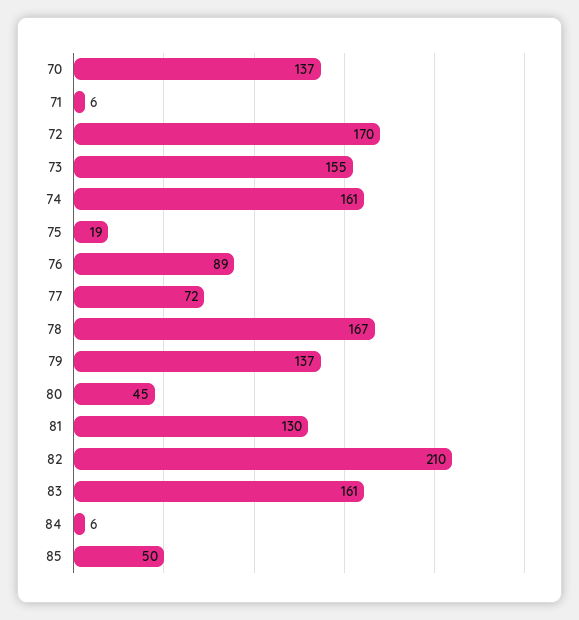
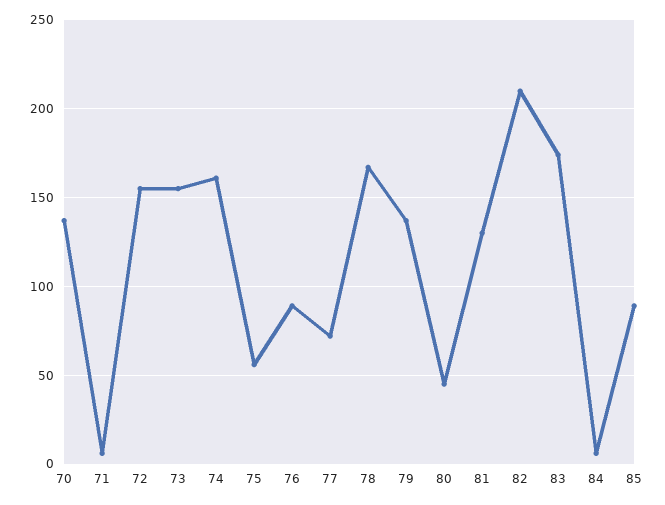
  {
    "70": 137,
    "71": 6,
-   "72": 170,
+   "72": 155,
    "73": 155,
    "74": 161,
-   "75": 19,
+   "75": 55,
    "76": 89,
    "77": 72,
    "78": 167,
    "79": 137,
    "80": 45,
    "81": 130,
    "82": 210,
-   "83": 161,
+   "83": 175,
    "84": 6,
-   "85": 50
+   "85": 90
  }

